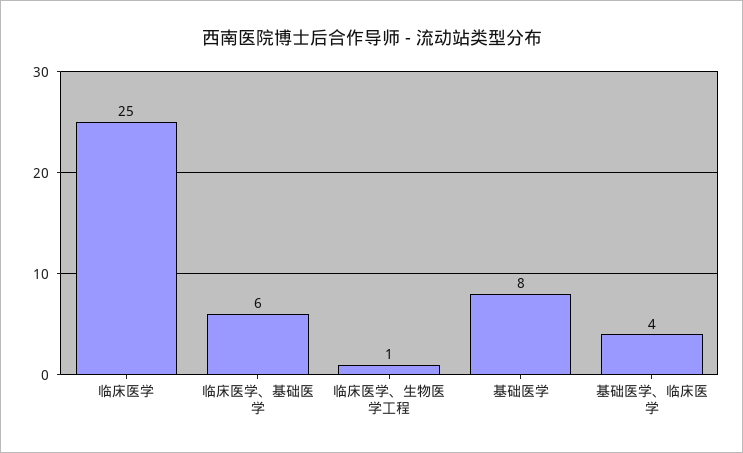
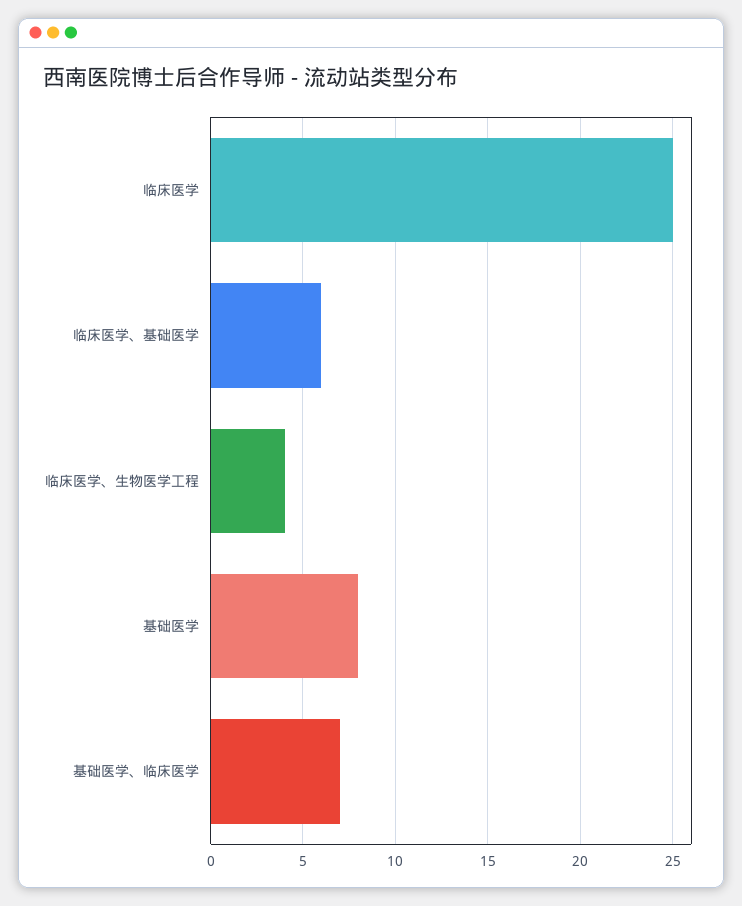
  {
    "临床医学": 25,
    "临床医学、基础医学": 6,
-   "临床医学、生物医学工程": 1,
+   "临床医学、生物医学工程": 4,
    "基础医学": 8,
-   "基础医学、临床医学": 4
+   "基础医学、临床医学": 7
  }

